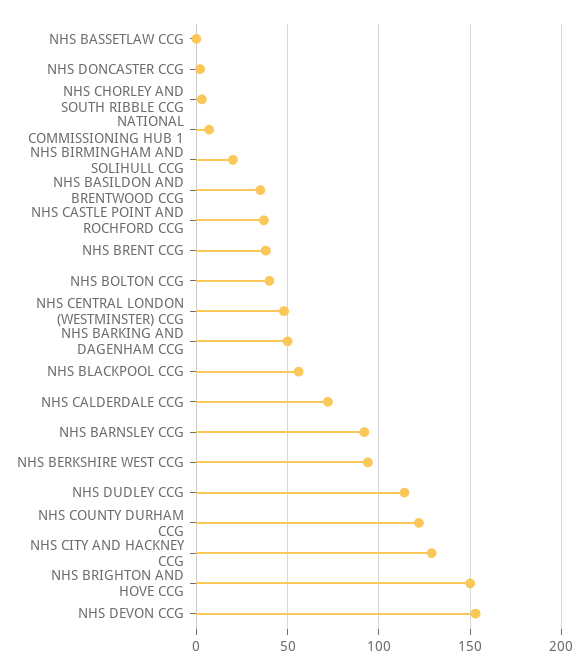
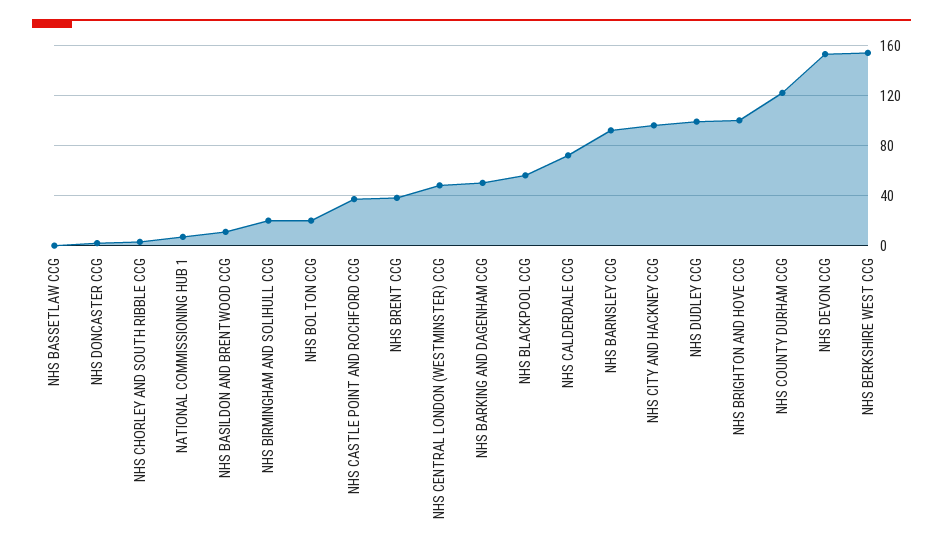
  {
    "NHS BASSETLAW CCG": 0,
    "NHS DONCASTER CCG": 0,
    "NHS CHORLEY AND SOUTH RIBBLE CCG": 5,
    "NATIONAL COMMISSIONING HUB 1": 5,
    "NHS BIRMINGHAM AND SOLIHULL CCG": 20,
-   "NHS BASILDON AND BRENTWOOD CCG": 35,
+   "NHS BASILDON AND BRENTWOOD CCG": 10,
    "NHS CASTLE POINT AND ROCHFORD CCG": 35,
    "NHS BRENT CCG": 40,
-   "NHS BOLTON CCG": 40,
+   "NHS BOLTON CCG": 20,
    "NHS CENTRAL LONDON (WESTMINSTER) CCG": 50,
    "NHS BARKING AND DAGENHAM CCG": 50,
    "NHS BLACKPOOL CCG": 55,
    "NHS CALDERDALE CCG": 70,
    "NHS BARNSLEY CCG": 90,
-   "NHS BERKSHIRE WEST CCG": 95,
+   "NHS BERKSHIRE WEST CCG": 155,
-   "NHS DUDLEY CCG": 115,
+   "NHS DUDLEY CCG": 100,
    "NHS COUNTY DURHAM CCG": 120,
-   "NHS CITY AND HACKNEY CCG": 130,
+   "NHS CITY AND HACKNEY CCG": 95,
-   "NHS BRIGHTON AND HOVE CCG": 150,
+   "NHS BRIGHTON AND HOVE CCG": 100,
    "NHS DEVON CCG": 155
  }

